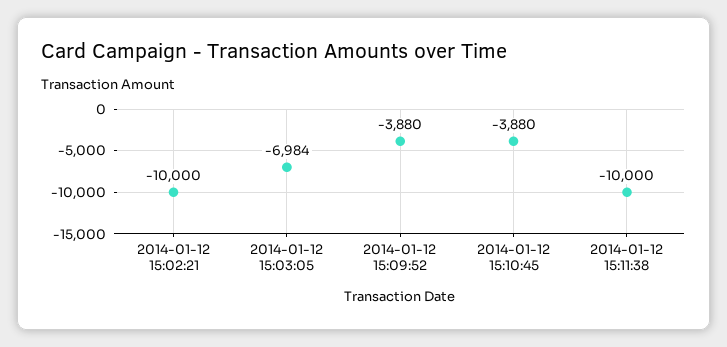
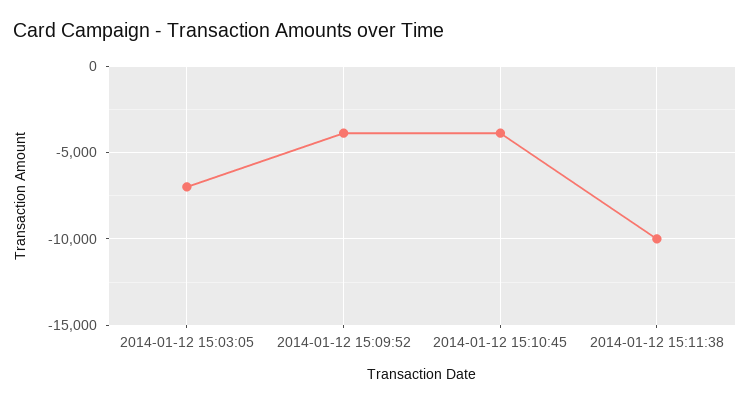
  {
-   "2014-01-12 15:02:21": -10000,
    "2014-01-12 15:03:05": -6984,
    "2014-01-12 15:09:52": -3880,
    "2014-01-12 15:10:45": -3880,
    "2014-01-12 15:11:38": -10000
  }

